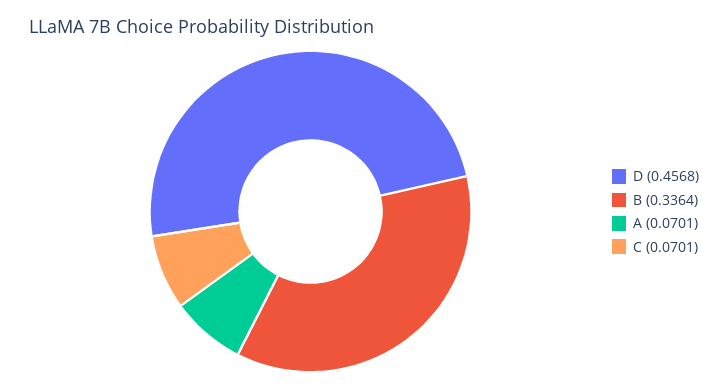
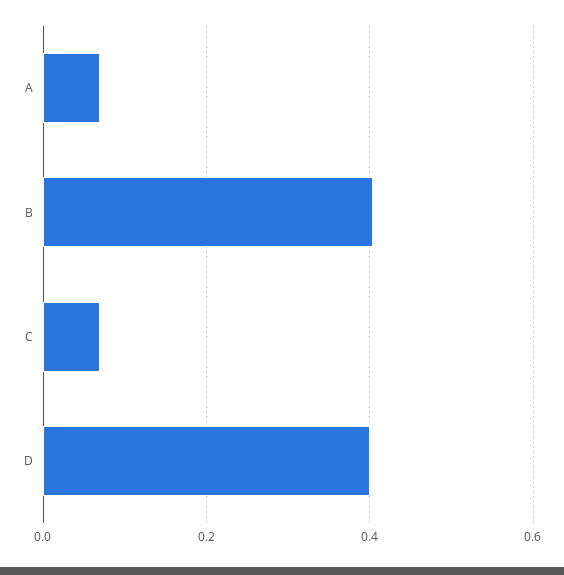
  {
-   "D": 0.4568,
+   "D": 0.4,
-   "B": 0.3364,
+   "B": 0.4,
    "A": 0.0701,
    "C": 0.0701
  }

